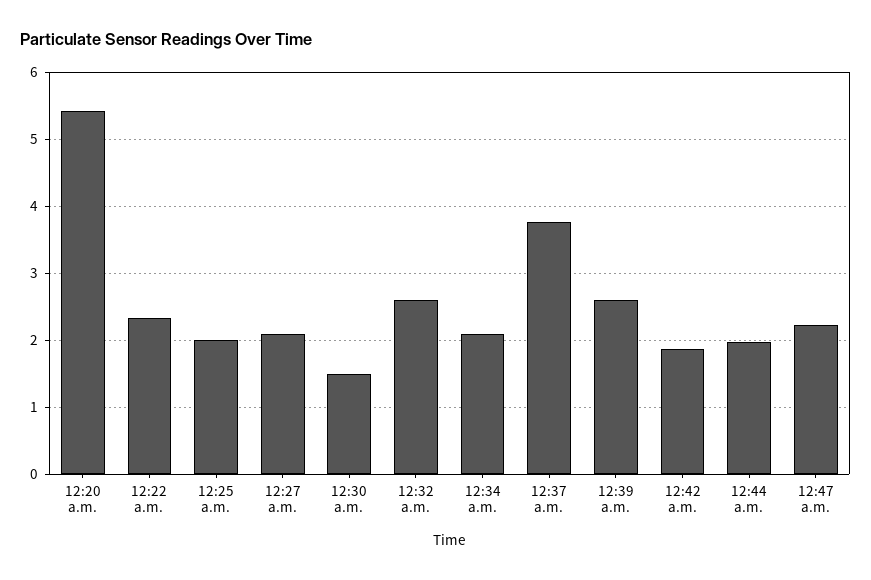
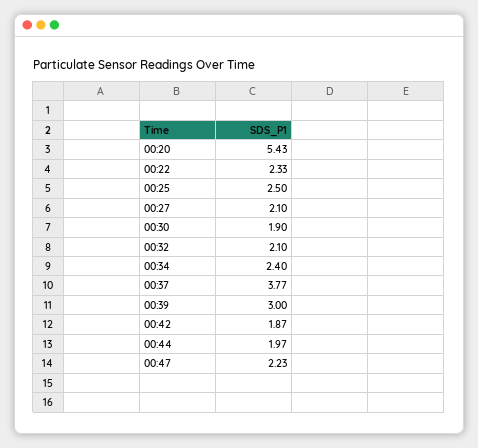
  {
    "12:20 a.m.": 5.43,
    "12:22 a.m.": 2.33,
-   "12:25 a.m.": 2,
+   "12:25 a.m.": 2.5,
    "12:27 a.m.": 2.1,
-   "12:30 a.m.": 1.5,
+   "12:30 a.m.": 1.9,
-   "12:32 a.m.": 2.6,
+   "12:32 a.m.": 2.1,
-   "12:34 a.m.": 2.1,
+   "12:34 a.m.": 2.4,
    "12:37 a.m.": 3.77,
-   "12:39 a.m.": 2.6,
+   "12:39 a.m.": 3,
    "12:42 a.m.": 1.87,
    "12:44 a.m.": 1.97,
    "12:47 a.m.": 2.23
  }

